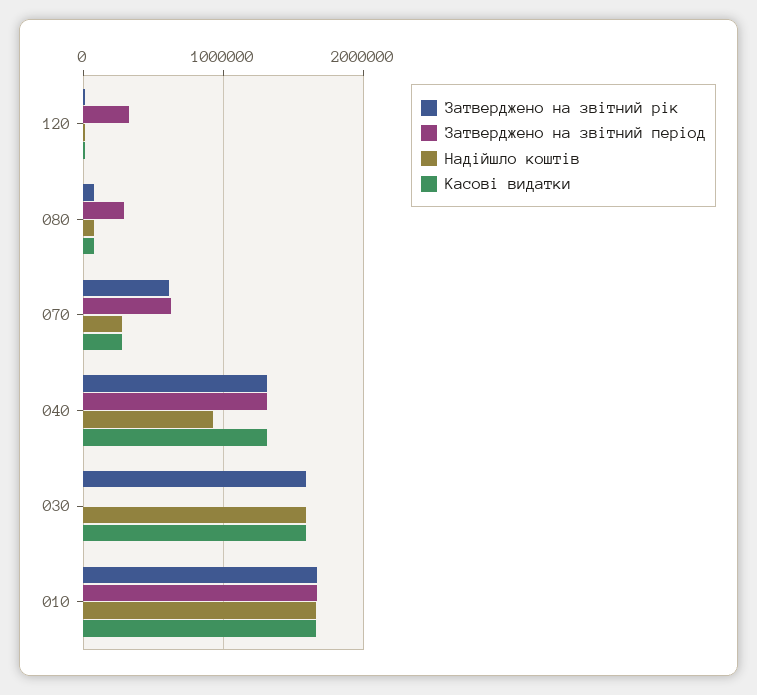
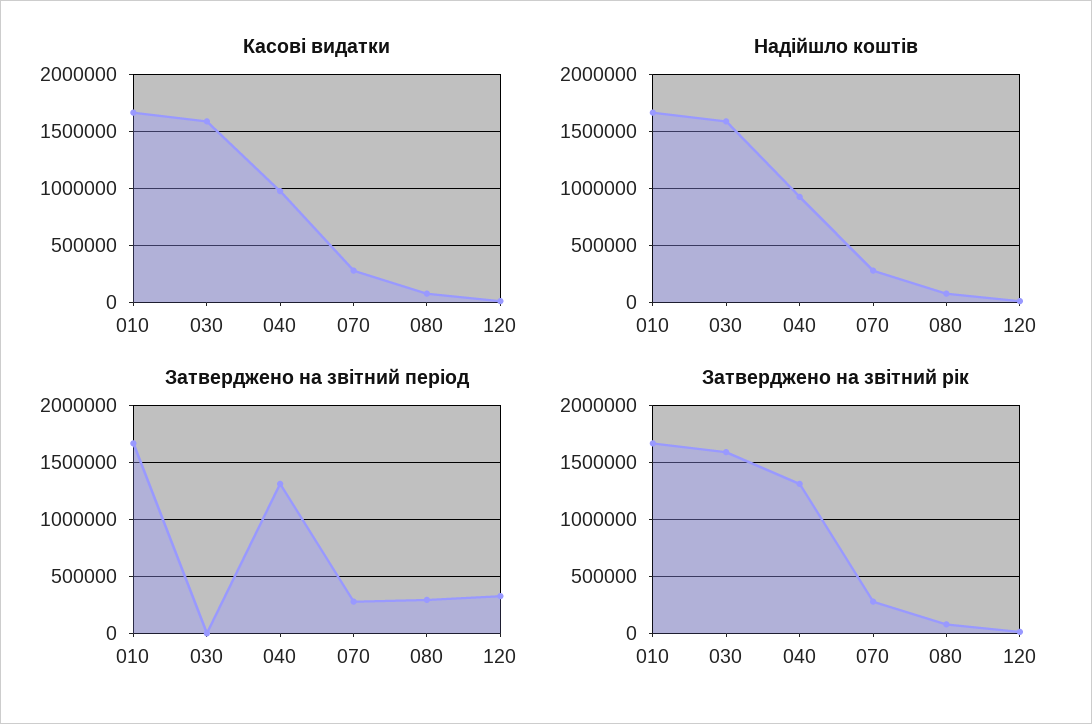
  {
    "Затверджено на звітний рік": {
      "120": 0,
      "080": 100000,
-     "070": 600000,
+     "070": 300000,
      "040": 1300000,
      "030": 1600000,
      "010": 1700000
    },
    "Затверджено на звітний період": {
      "120": 300000,
      "080": 300000,
-     "070": 600000,
+     "070": 300000,
      "040": 1300000,
      "030": 0,
      "010": 1700000
    },
    "Надійшло коштів": {
      "120": 0,
      "080": 100000,
      "070": 300000,
      "040": 900000,
      "030": 1600000,
      "010": 1700000
    },
    "Касові видатки": {
      "120": 0,
      "080": 100000,
      "070": 300000,
-     "040": 1300000,
+     "040": 1000000,
      "030": 1600000,
      "010": 1700000
    }
  }

